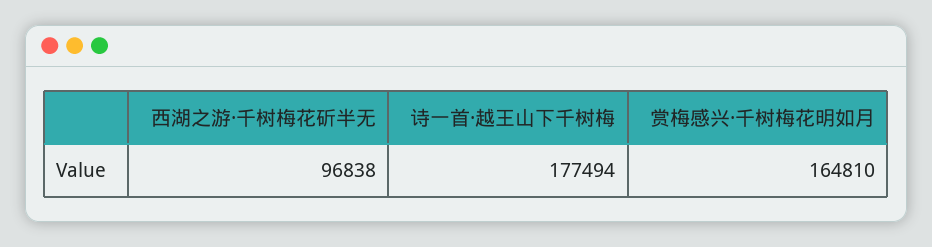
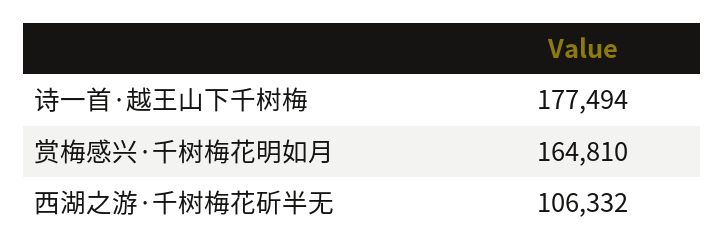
  {
-   "西湖之游·千树梅花斫半无": 96838,
+   "西湖之游·千树梅花斫半无": 106332,
    "诗一首·越王山下千树梅": 177494,
    "赏梅感兴·千树梅花明如月": 164810
  }

